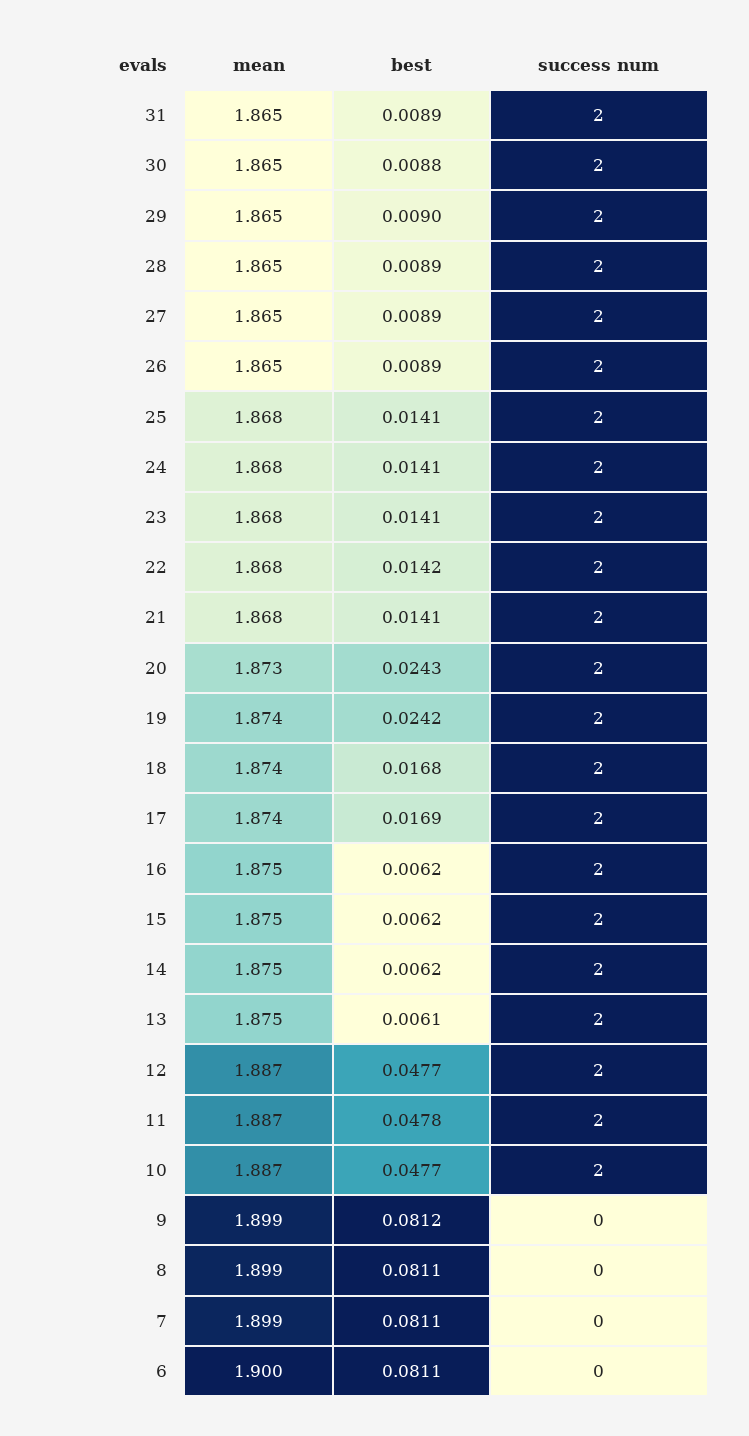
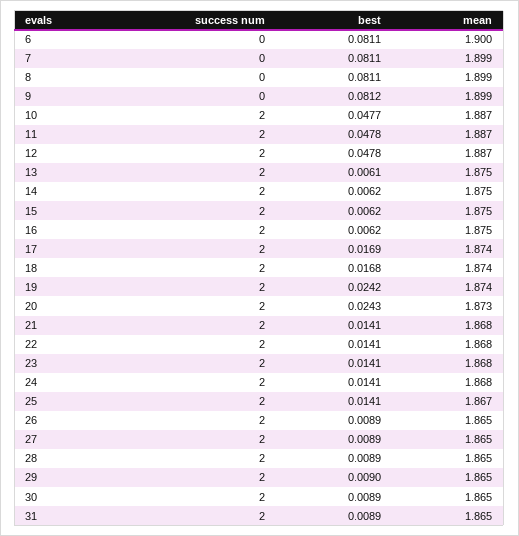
  {
    "mean": {
      "31": 1.865,
      "30": 1.865,
      "29": 1.865,
      "28": 1.865,
      "27": 1.865,
      "26": 1.865,
-     "25": 1.868,
+     "25": 1.867,
      "24": 1.868,
      "23": 1.868,
      "22": 1.868,
      "21": 1.868,
      "20": 1.873,
      "19": 1.874,
      "18": 1.874,
      "17": 1.874,
      "16": 1.875,
      "15": 1.875,
      "14": 1.875,
      "13": 1.875,
      "12": 1.887,
      "11": 1.887,
      "10": 1.887,
      "9": 1.899,
      "8": 1.899,
      "7": 1.899,
      "6": 1.9
    },
    "best": {
      "31": 0.0089,
-     "30": 0.0088,
+     "30": 0.0089,
      "29": 0.009,
      "28": 0.0089,
      "27": 0.0089,
      "26": 0.0089,
      "25": 0.0141,
      "24": 0.0141,
      "23": 0.0141,
-     "22": 0.0142,
+     "22": 0.0141,
      "21": 0.0141,
      "20": 0.0243,
      "19": 0.0242,
      "18": 0.0168,
      "17": 0.0169,
      "16": 0.0062,
      "15": 0.0062,
      "14": 0.0062,
      "13": 0.0061,
-     "12": 0.0477,
+     "12": 0.0478,
      "11": 0.0478,
      "10": 0.0477,
      "9": 0.0812,
      "8": 0.0811,
      "7": 0.0811,
      "6": 0.0811
    },
    "success num": {
      "31": 2,
      "30": 2,
      "29": 2,
      "28": 2,
      "27": 2,
      "26": 2,
      "25": 2,
      "24": 2,
      "23": 2,
      "22": 2,
      "21": 2,
      "20": 2,
      "19": 2,
      "18": 2,
      "17": 2,
      "16": 2,
      "15": 2,
      "14": 2,
      "13": 2,
      "12": 2,
      "11": 2,
      "10": 2,
      "9": 0,
      "8": 0,
      "7": 0,
      "6": 0
    }
  }

